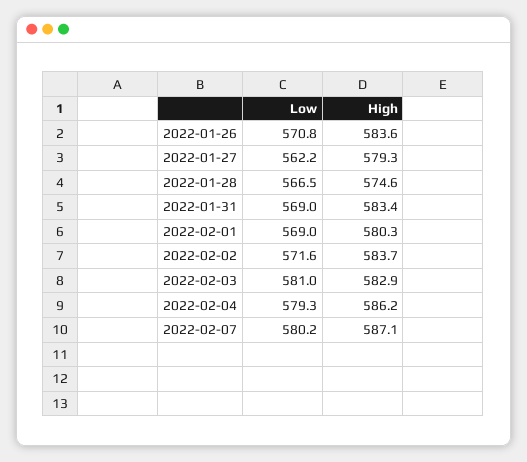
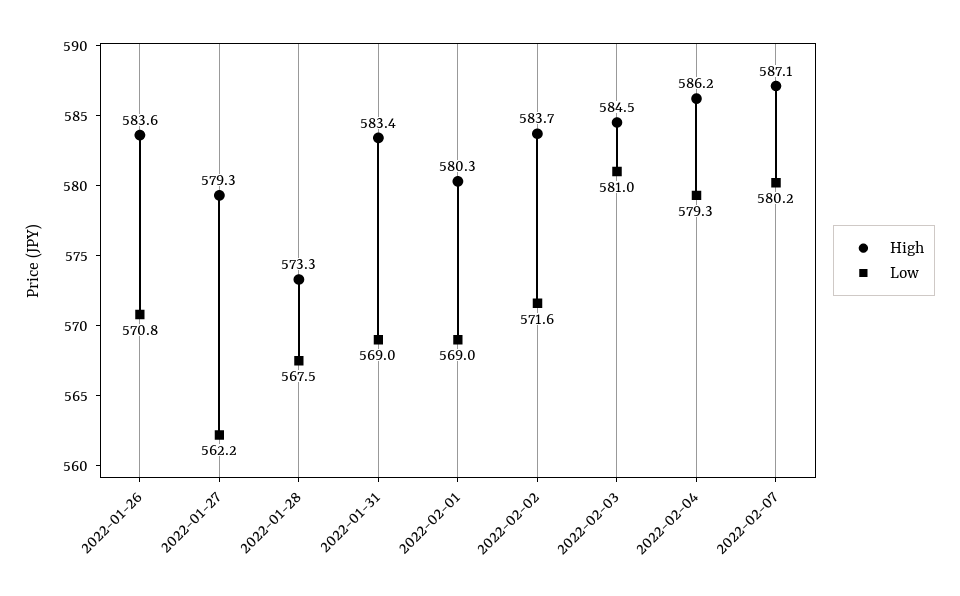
  {
    "Low": {
      "2022-01-26": 570.8,
      "2022-01-27": 562.2,
-     "2022-01-28": 566.5,
+     "2022-01-28": 567.5,
      "2022-01-31": 569,
      "2022-02-01": 569,
      "2022-02-02": 571.6,
      "2022-02-03": 581,
      "2022-02-04": 579.3,
      "2022-02-07": 580.2
    },
    "High": {
      "2022-01-26": 583.6,
      "2022-01-27": 579.3,
-     "2022-01-28": 574.6,
+     "2022-01-28": 573.3,
      "2022-01-31": 583.4,
      "2022-02-01": 580.3,
      "2022-02-02": 583.7,
-     "2022-02-03": 582.9,
+     "2022-02-03": 584.5,
      "2022-02-04": 586.2,
      "2022-02-07": 587.1
    }
  }

